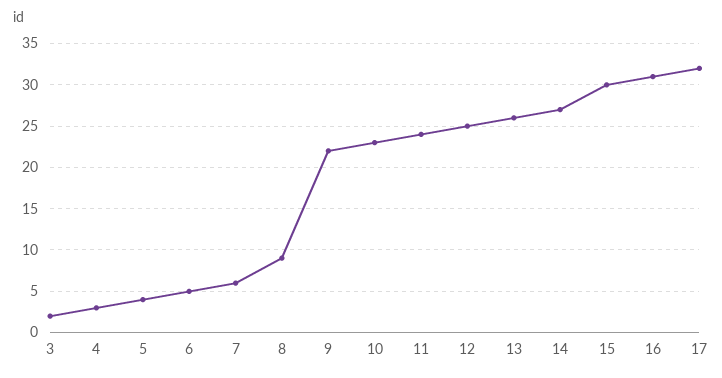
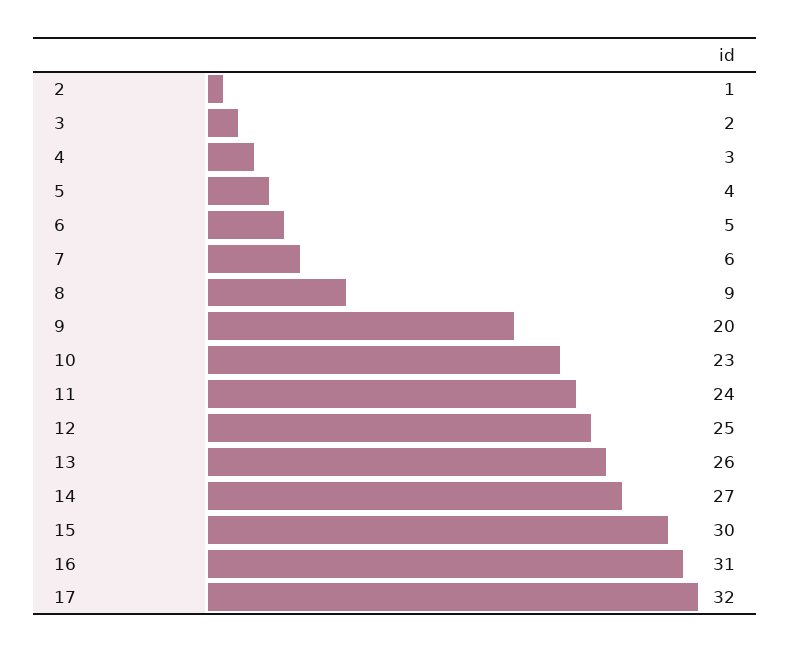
  {
    "3": 2,
    "4": 3,
    "5": 4,
    "6": 5,
    "7": 6,
    "8": 9,
-   "9": 22,
+   "9": 20,
    "10": 23,
    "11": 24,
    "12": 25,
    "13": 26,
    "14": 27,
    "15": 30,
    "16": 31,
-   "17": 32
+   "17": 32,
+   "2": 1
  }

